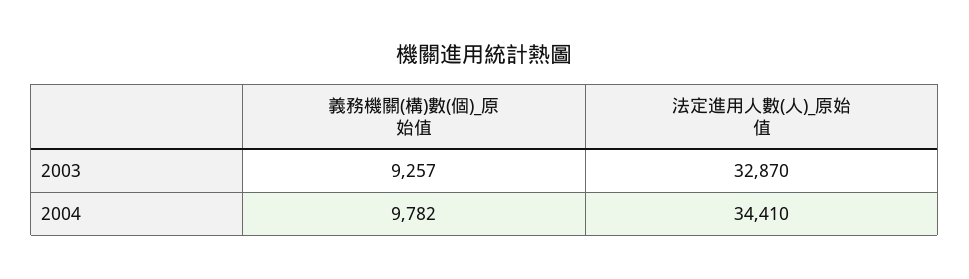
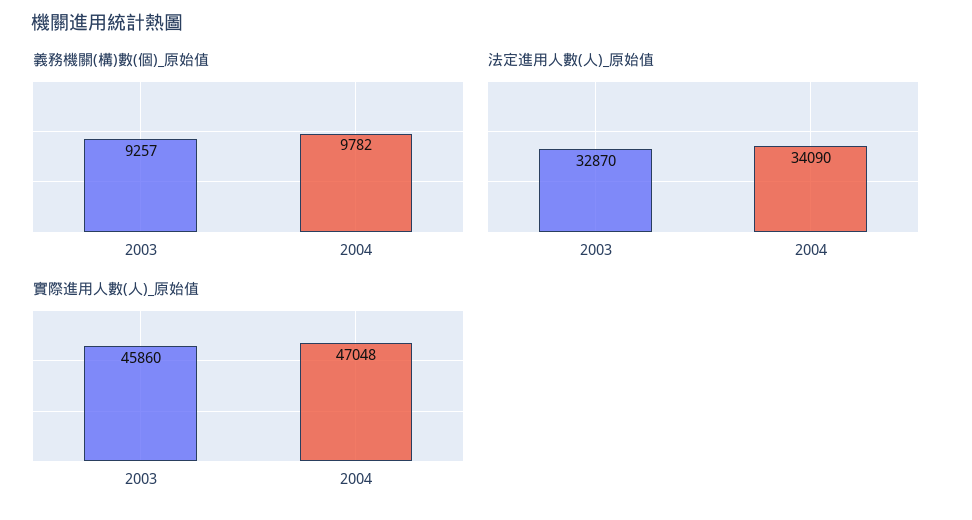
  {
    "義務機關(構)數(個)_原始值": {
      "2003": 9257,
      "2004": 9782
    },
    "法定進用人數(人)_原始值": {
      "2003": 32870,
-     "2004": 34410
+     "2004": 34090
-   }
+   },
+   "實際進用人數(人)_原始值": {
+     "2003": 45860,
+     "2004": 47048
+   }
  }

